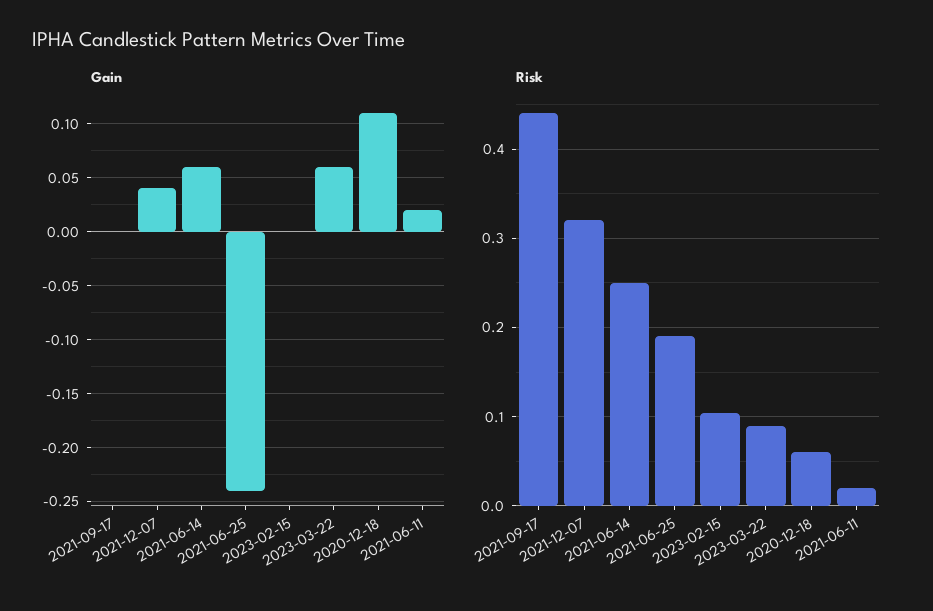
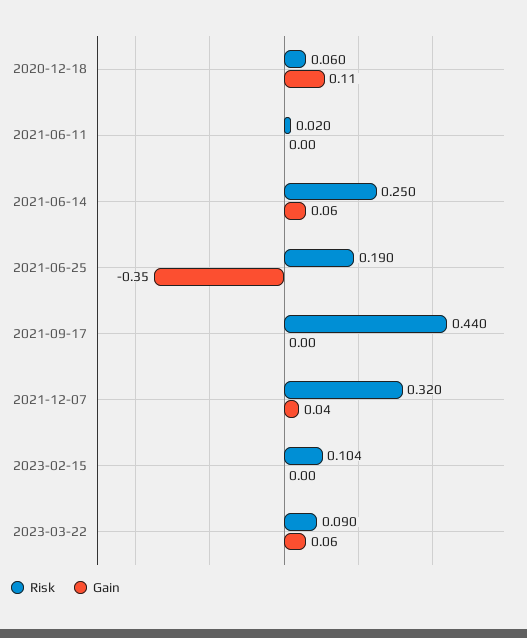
  {
    "Gain": {
      "2021-09-17": 0,
      "2021-12-07": 0.04,
      "2021-06-14": 0.06,
-     "2021-06-25": -0.24,
+     "2021-06-25": -0.35,
      "2023-02-15": 0,
      "2023-03-22": 0.06,
      "2020-12-18": 0.11,
-     "2021-06-11": 0.02
+     "2021-06-11": 0
    },
    "Risk": {
      "2021-09-17": 0.44,
      "2021-12-07": 0.32,
      "2021-06-14": 0.25,
      "2021-06-25": 0.19,
      "2023-02-15": 0.104,
      "2023-03-22": 0.09,
      "2020-12-18": 0.06,
      "2021-06-11": 0.02
    }
  }

